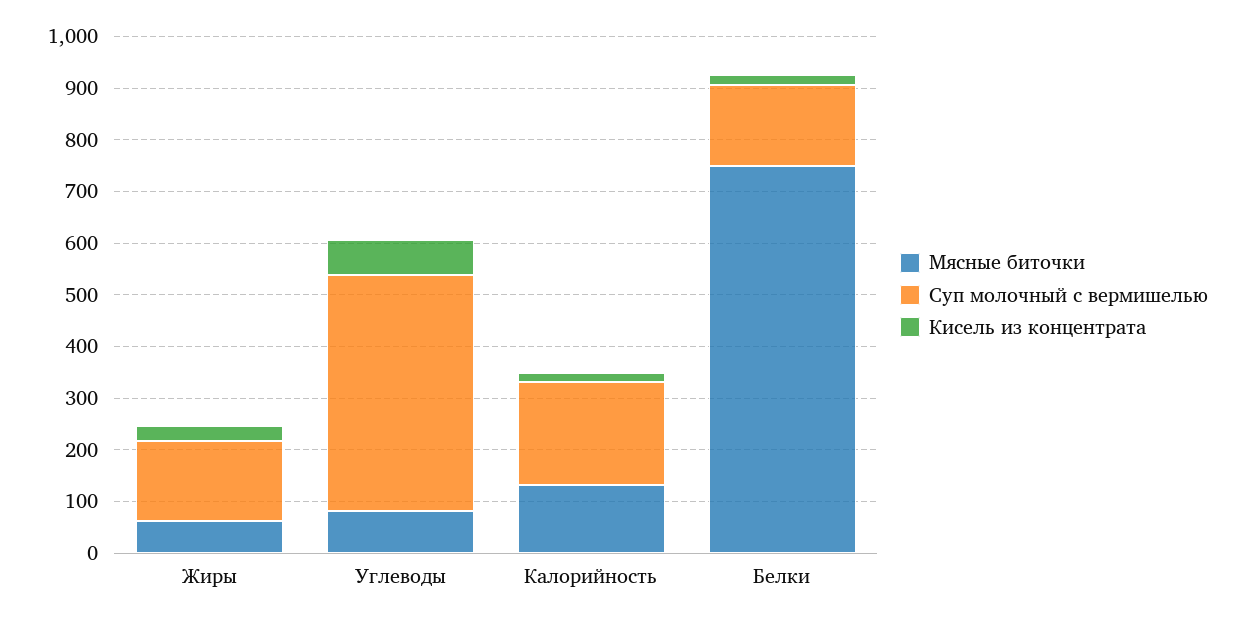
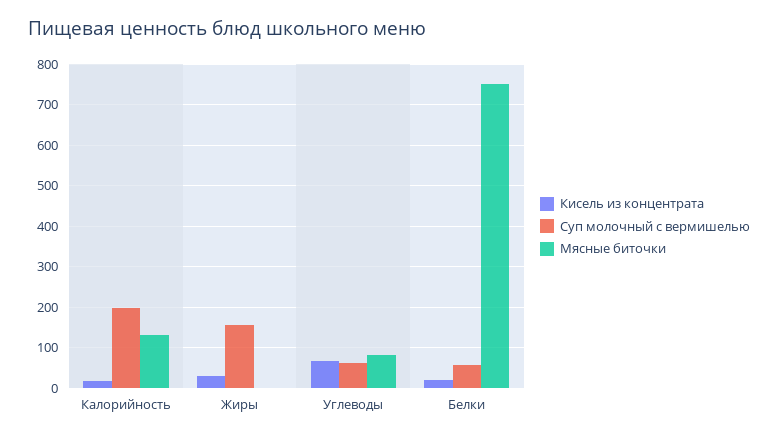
  {
    "Мясные биточки": {
-     "Жиры": 60,
+     "Жиры": 0,
      "Углеводы": 80,
      "Калорийность": 140,
      "Белки": 740
    },
    "Суп молочный с вермишелью": {
      "Жиры": 160,
-     "Углеводы": 460,
+     "Углеводы": 60,
      "Калорийность": 200,
-     "Белки": 160
+     "Белки": 60
    },
    "Кисель из концентрата": {
      "Жиры": 20,
      "Углеводы": 60,
      "Калорийность": 20,
      "Белки": 20
    }
  }

